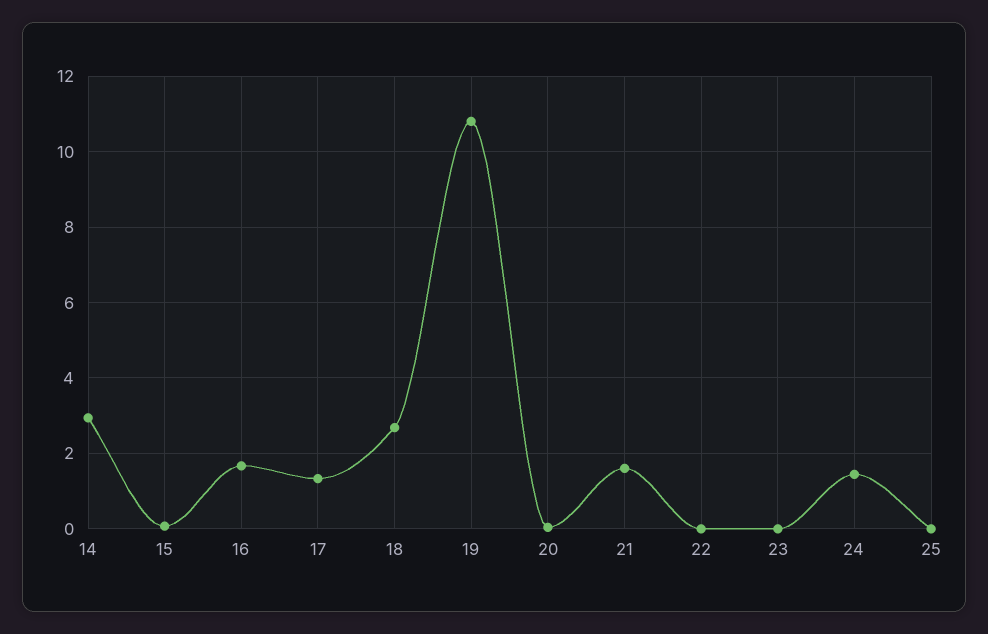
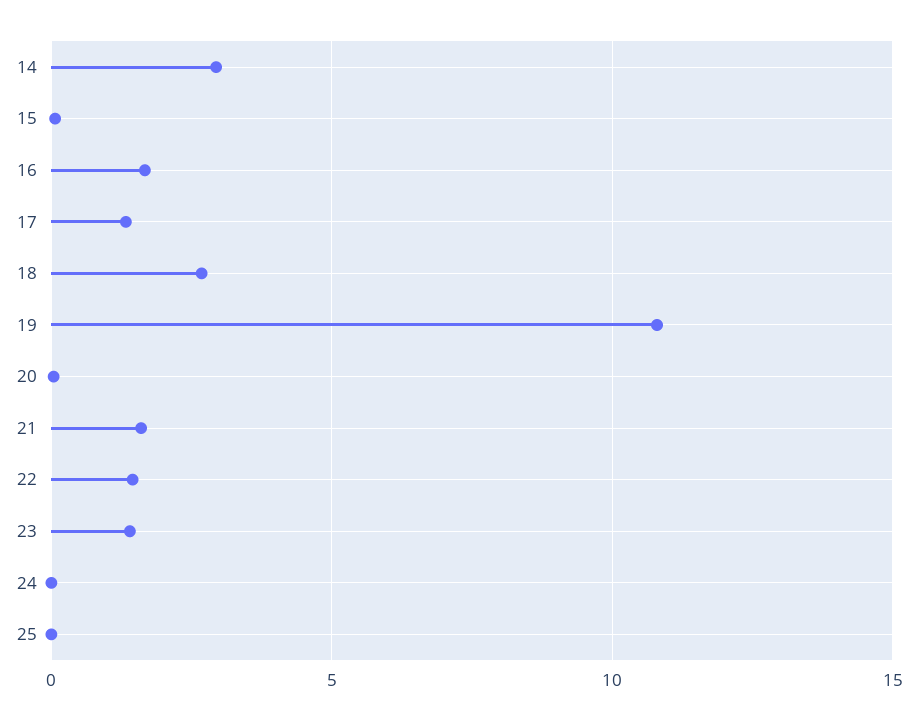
  {
    "14": 3,
    "15": 0,
    "16": 1.6,
    "17": 1.4,
    "18": 2.6,
    "19": 10.8,
    "20": 0,
    "21": 1.6,
-   "22": 0,
+   "22": 1.5,
-   "23": 0,
+   "23": 1.5,
-   "24": 1.4,
+   "24": 0,
    "25": 0
  }

